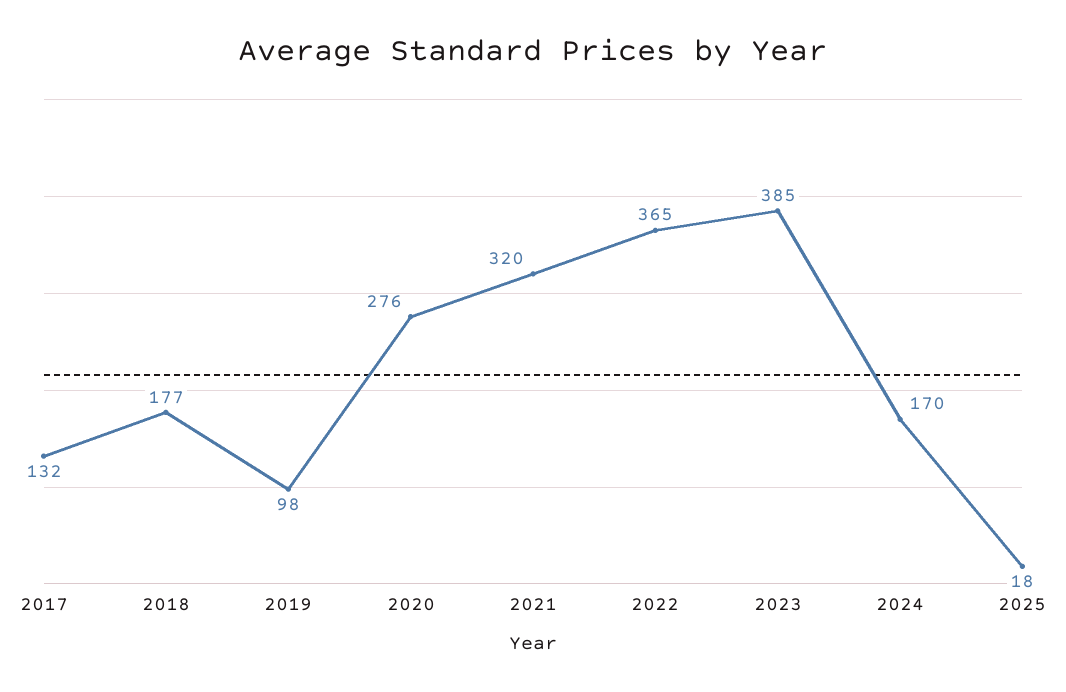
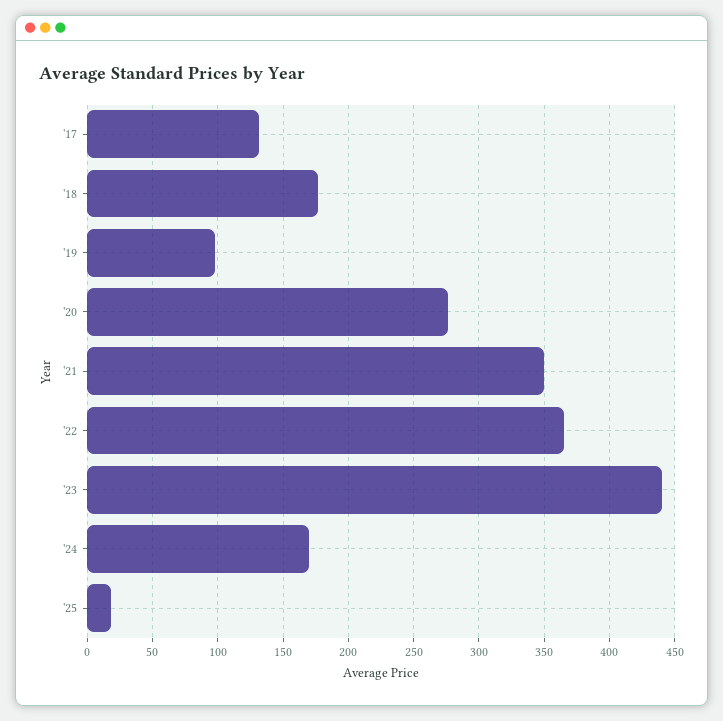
  {
    "2017": 132,
    "2018": 177,
    "2019": 98,
    "2020": 276,
-   "2021": 320,
+   "2021": 350,
    "2022": 365,
-   "2023": 385,
+   "2023": 440,
    "2024": 170,
    "2025": 18
  }

